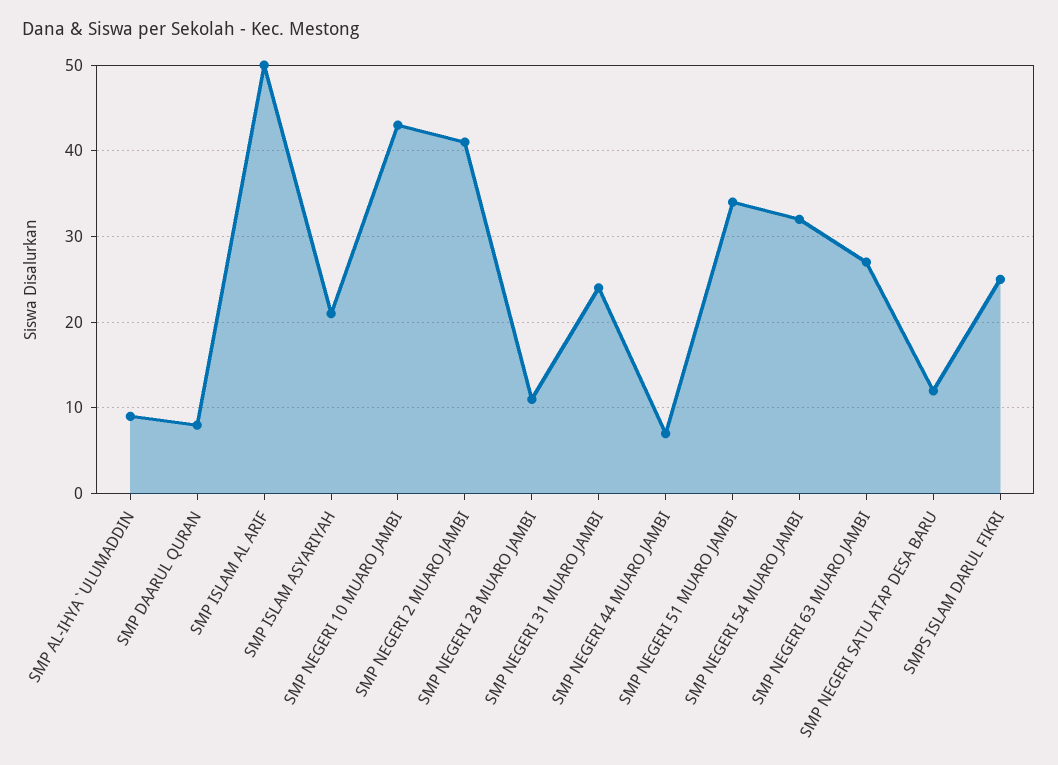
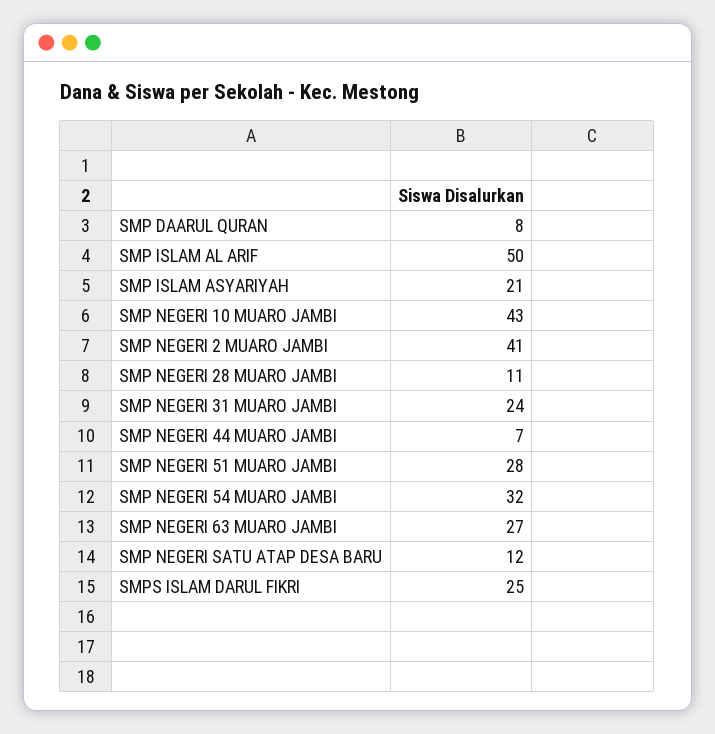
  {
-   "SMP AL-IHYA`ULUMADDIN": 9,
    "SMP DAARUL QURAN": 8,
    "SMP ISLAM AL ARIF": 50,
    "SMP ISLAM ASYARIYAH": 21,
    "SMP NEGERI 10 MUARO JAMBI": 43,
    "SMP NEGERI 2 MUARO JAMBI": 41,
    "SMP NEGERI 28 MUARO JAMBI": 11,
    "SMP NEGERI 31 MUARO JAMBI": 24,
    "SMP NEGERI 44 MUARO JAMBI": 7,
-   "SMP NEGERI 51 MUARO JAMBI": 34,
+   "SMP NEGERI 51 MUARO JAMBI": 28,
    "SMP NEGERI 54 MUARO JAMBI": 32,
    "SMP NEGERI 63 MUARO JAMBI": 27,
    "SMP NEGERI SATU ATAP DESA BARU": 12,
    "SMPS ISLAM DARUL FIKRI": 25
  }

